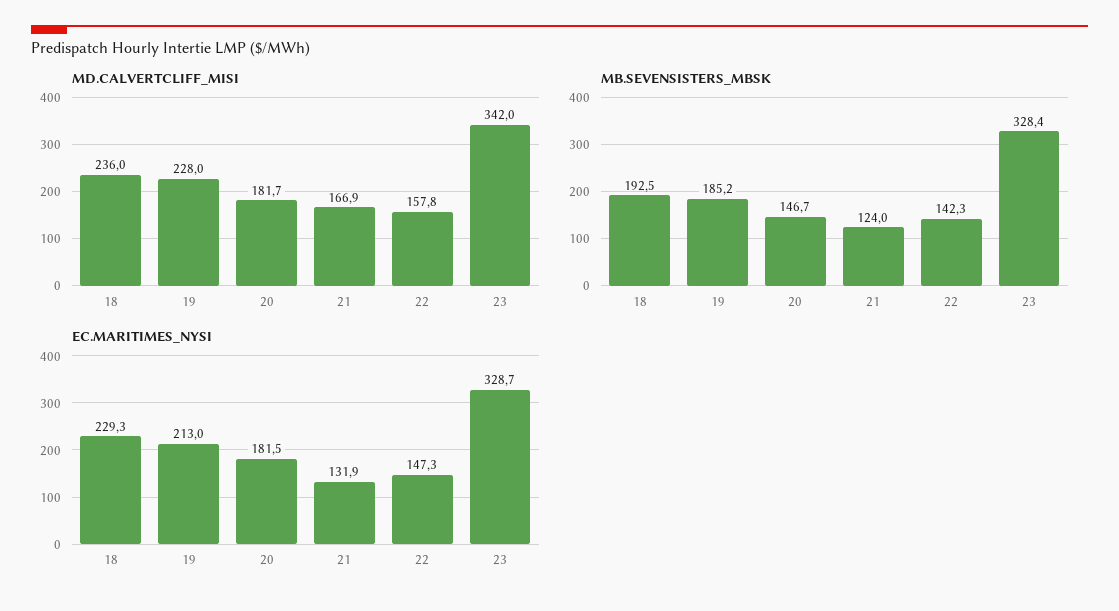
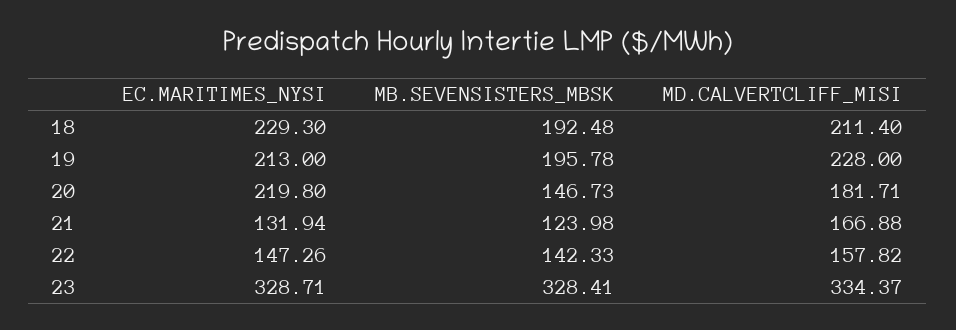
  {
    "MD.CALVERTCLIFF_MISI": {
-     "18": 236,
+     "18": 211.4,
      "19": 228,
      "20": 181.71,
      "21": 166.88,
      "22": 157.82,
-     "23": 342
+     "23": 334.37
    },
    "MB.SEVENSISTERS_MBSK": {
      "18": 192.48,
-     "19": 185.2,
+     "19": 195.78,
      "20": 146.73,
      "21": 123.98,
      "22": 142.33,
      "23": 328.41
    },
    "EC.MARITIMES_NYSI": {
      "18": 229.3,
      "19": 213,
-     "20": 181.5,
+     "20": 219.8,
      "21": 131.94,
      "22": 147.26,
      "23": 328.71
    }
  }

